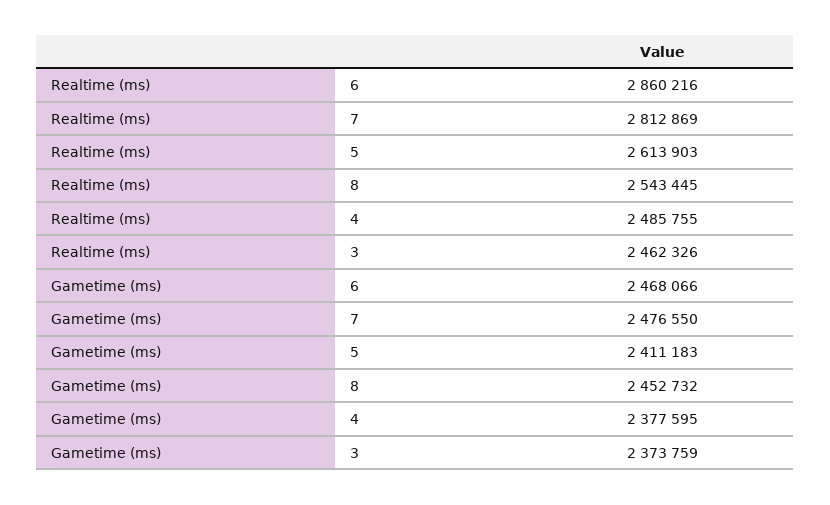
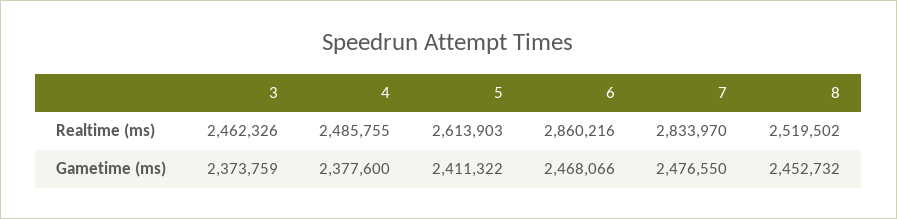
  {
    "Realtime (ms)": {
      "6": 2860216,
-     "7": 2812869,
+     "7": 2833970,
      "5": 2613903,
-     "8": 2543445,
+     "8": 2519502,
      "4": 2485755,
      "3": 2462326
    },
    "Gametime (ms)": {
      "6": 2468066,
      "7": 2476550,
-     "5": 2411183,
+     "5": 2411322,
      "8": 2452732,
-     "4": 2377595,
+     "4": 2377600,
      "3": 2373759
    }
  }

